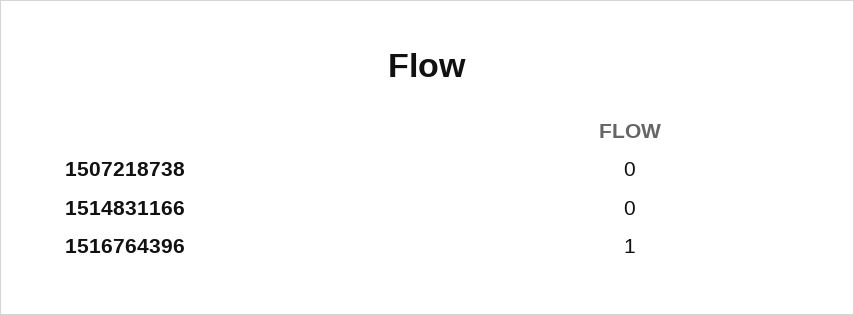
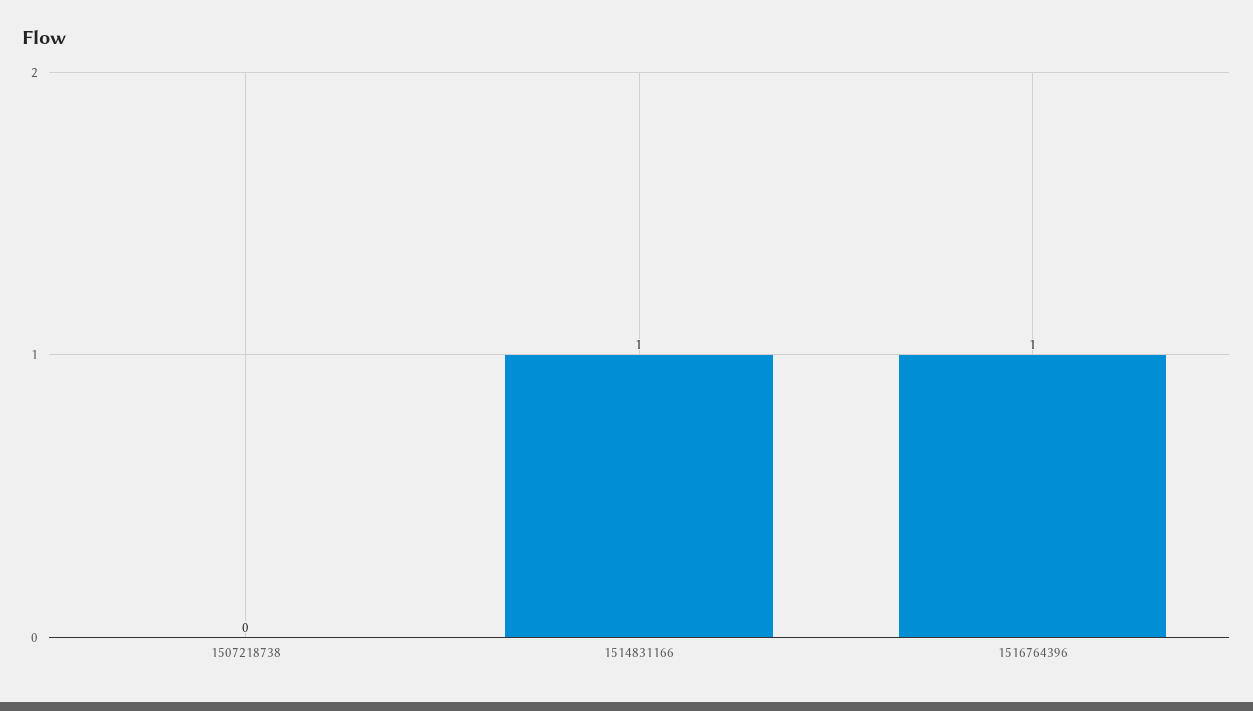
  {
    "1507218738": 0,
-   "1514831166": 0,
+   "1514831166": 1,
    "1516764396": 1
  }

